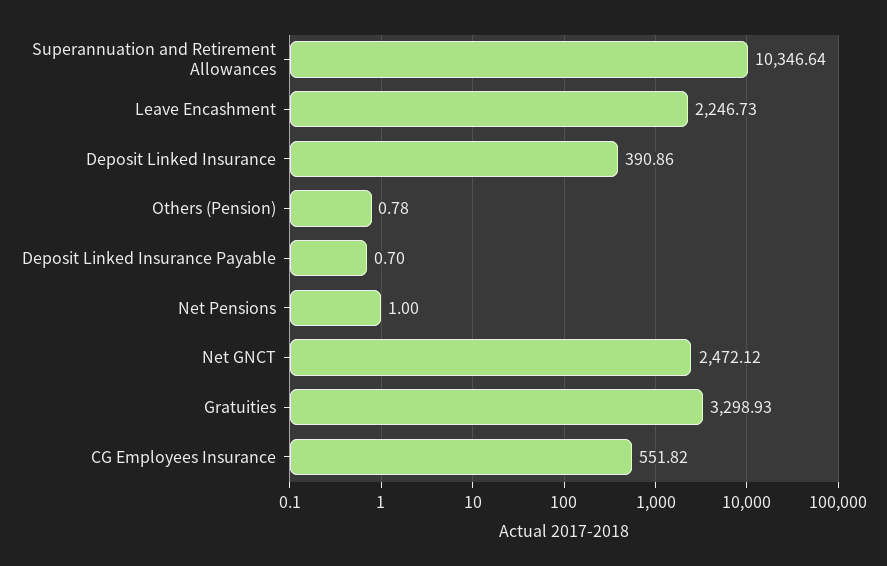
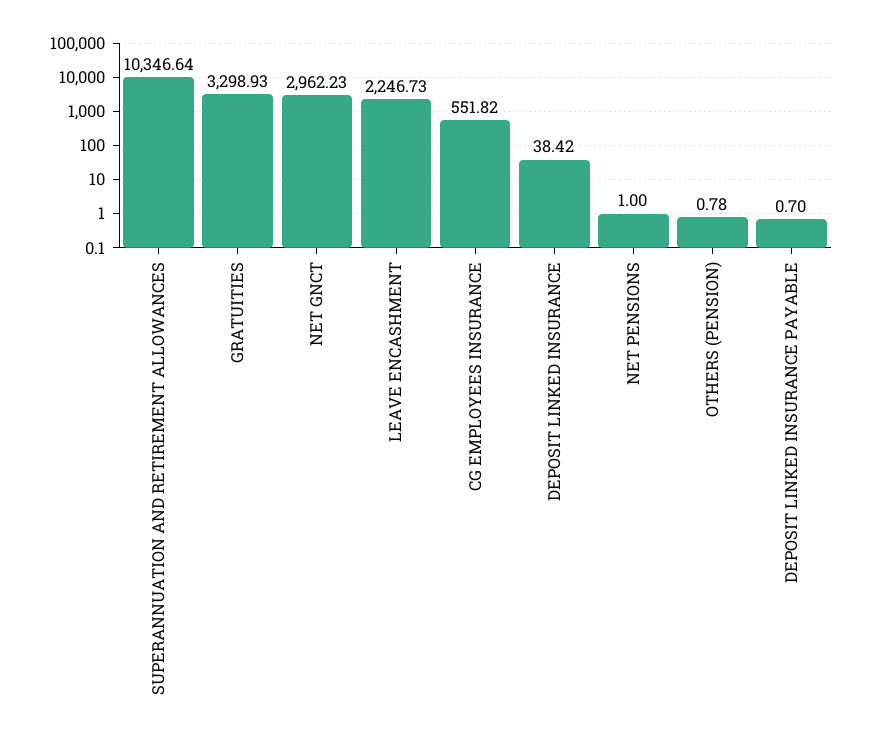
  {
    "Superannuation and Retirement Allowances": 10346.64,
    "Leave Encashment": 2246.73,
-   "Deposit Linked Insurance": 390.86,
+   "Deposit Linked Insurance": 38.42,
    "Others (Pension)": 0.78,
    "Deposit Linked Insurance Payable": 0.7,
    "Net Pensions": 1,
-   "Net GNCT": 2472.12,
+   "Net GNCT": 2962.23,
    "Gratuities": 3298.93,
    "CG Employees Insurance": 551.82
  }

